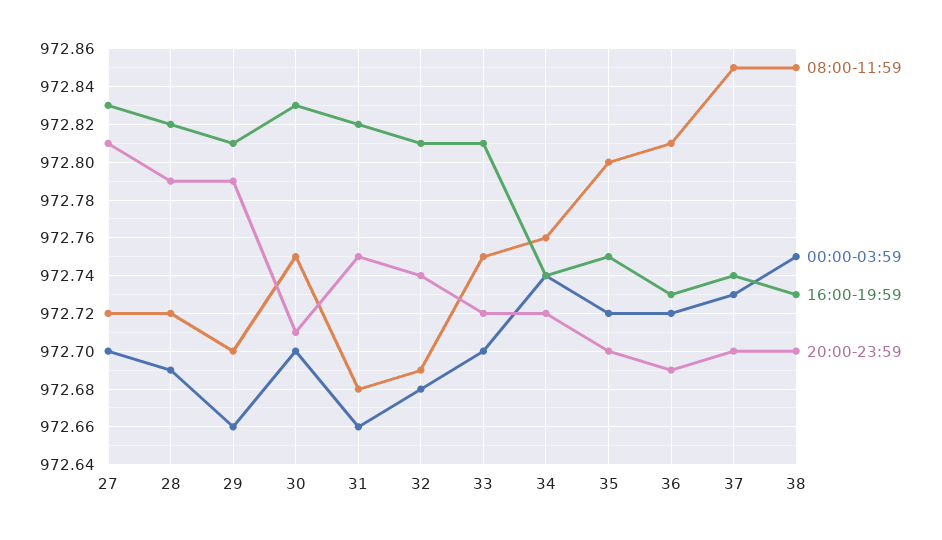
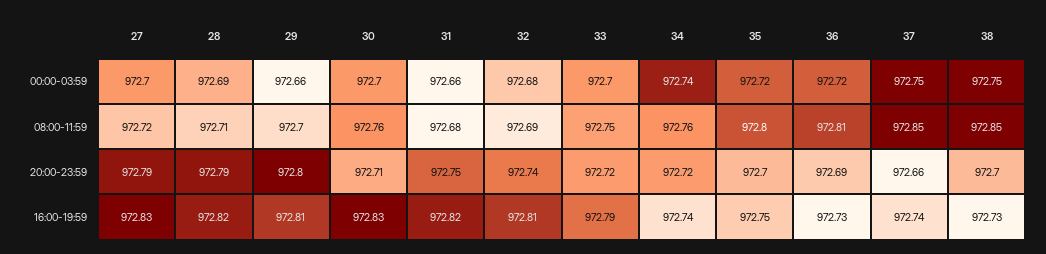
  {
    "08:00-11:59": {
      "27": 972.72,
-     "28": 972.72,
+     "28": 972.71,
      "29": 972.7,
-     "30": 972.75,
+     "30": 972.76,
      "31": 972.68,
      "32": 972.69,
      "33": 972.75,
      "34": 972.76,
      "35": 972.8,
      "36": 972.81,
      "37": 972.85,
      "38": 972.85
    },
    "00:00-03:59": {
      "27": 972.7,
      "28": 972.69,
      "29": 972.66,
      "30": 972.7,
      "31": 972.66,
      "32": 972.68,
      "33": 972.7,
      "34": 972.74,
      "35": 972.72,
      "36": 972.72,
-     "37": 972.73,
+     "37": 972.75,
      "38": 972.75
    },
    "16:00-19:59": {
      "27": 972.83,
      "28": 972.82,
      "29": 972.81,
      "30": 972.83,
      "31": 972.82,
      "32": 972.81,
-     "33": 972.81,
+     "33": 972.79,
      "34": 972.74,
      "35": 972.75,
      "36": 972.73,
      "37": 972.74,
      "38": 972.73
    },
    "20:00-23:59": {
-     "27": 972.81,
+     "27": 972.79,
      "28": 972.79,
-     "29": 972.79,
+     "29": 972.8,
      "30": 972.71,
      "31": 972.75,
      "32": 972.74,
      "33": 972.72,
      "34": 972.72,
      "35": 972.7,
      "36": 972.69,
-     "37": 972.7,
+     "37": 972.66,
      "38": 972.7
    }
  }

